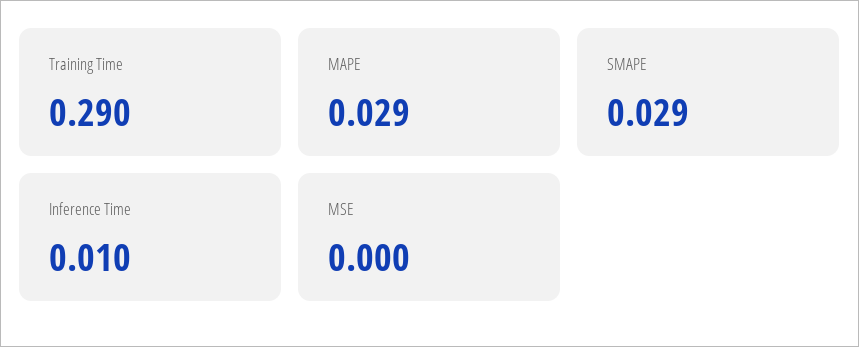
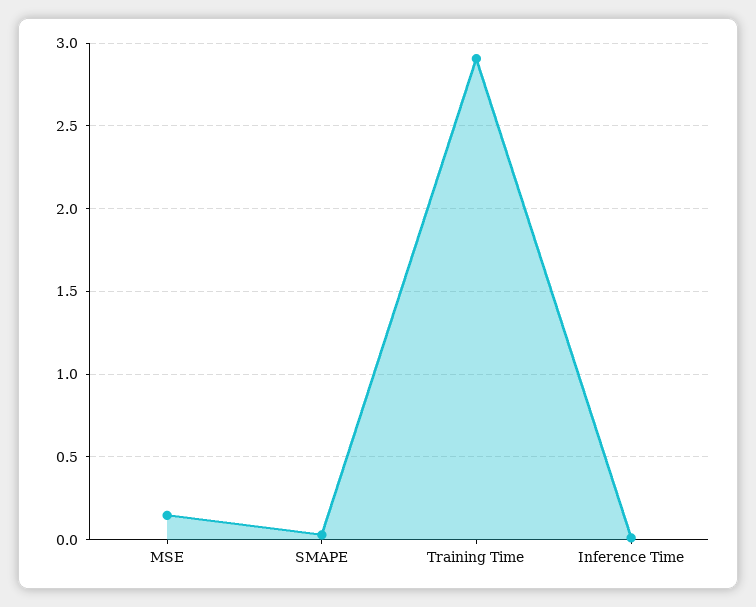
  {
-   "Training Time": 0.29,
+   "Training Time": 2.9,
-   "MAPE": 0.029,
    "SMAPE": 0.029,
    "Inference Time": 0.01,
-   "MSE": 0
+   "MSE": 0.15
  }

